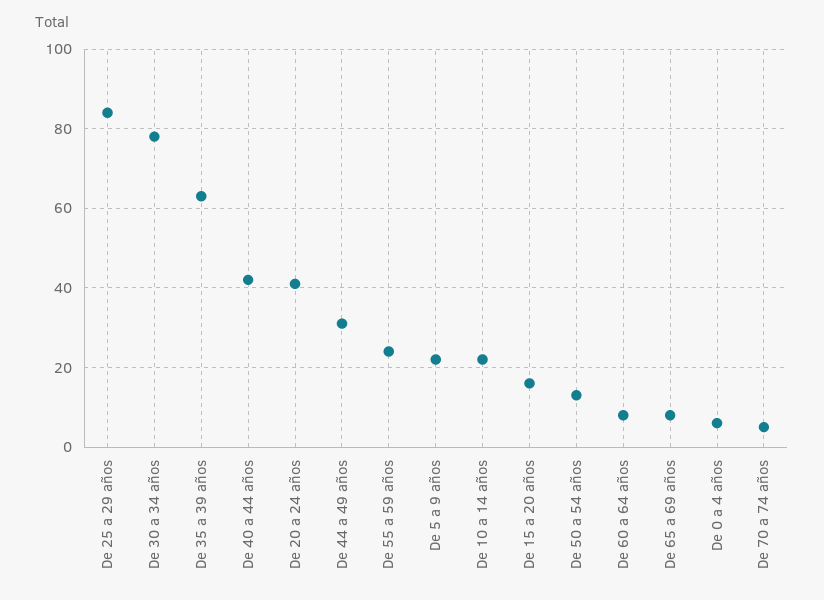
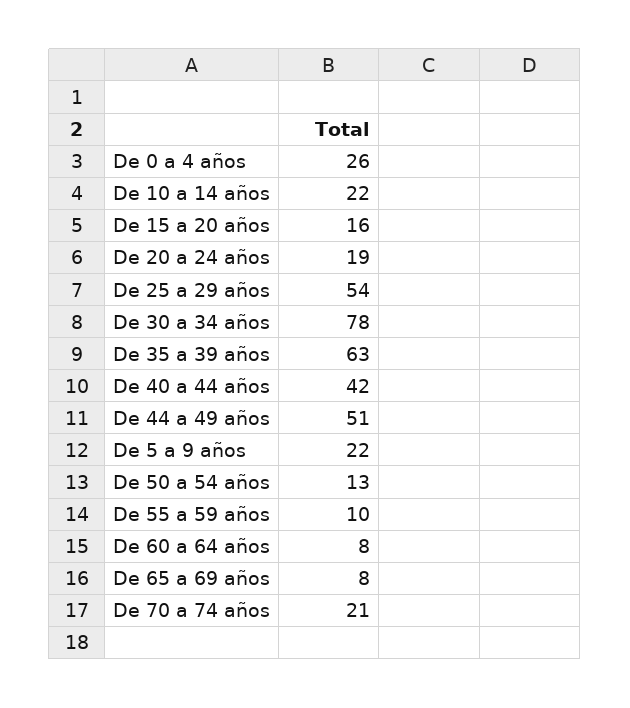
  {
-   "De 25 a 29 años": 85,
+   "De 25 a 29 años": 54,
    "De 30 a 34 años": 78,
    "De 35 a 39 años": 63,
    "De 40 a 44 años": 42,
-   "De 20 a 24 años": 40,
+   "De 20 a 24 años": 19,
-   "De 44 a 49 años": 30,
+   "De 44 a 49 años": 51,
-   "De 55 a 59 años": 25,
+   "De 55 a 59 años": 10,
    "De 5 a 9 años": 22,
    "De 10 a 14 años": 22,
    "De 15 a 20 años": 16,
    "De 50 a 54 años": 13,
    "De 60 a 64 años": 8,
    "De 65 a 69 años": 8,
-   "De 0 a 4 años": 5,
+   "De 0 a 4 años": 26,
-   "De 70 a 74 años": 5
+   "De 70 a 74 años": 21
  }

